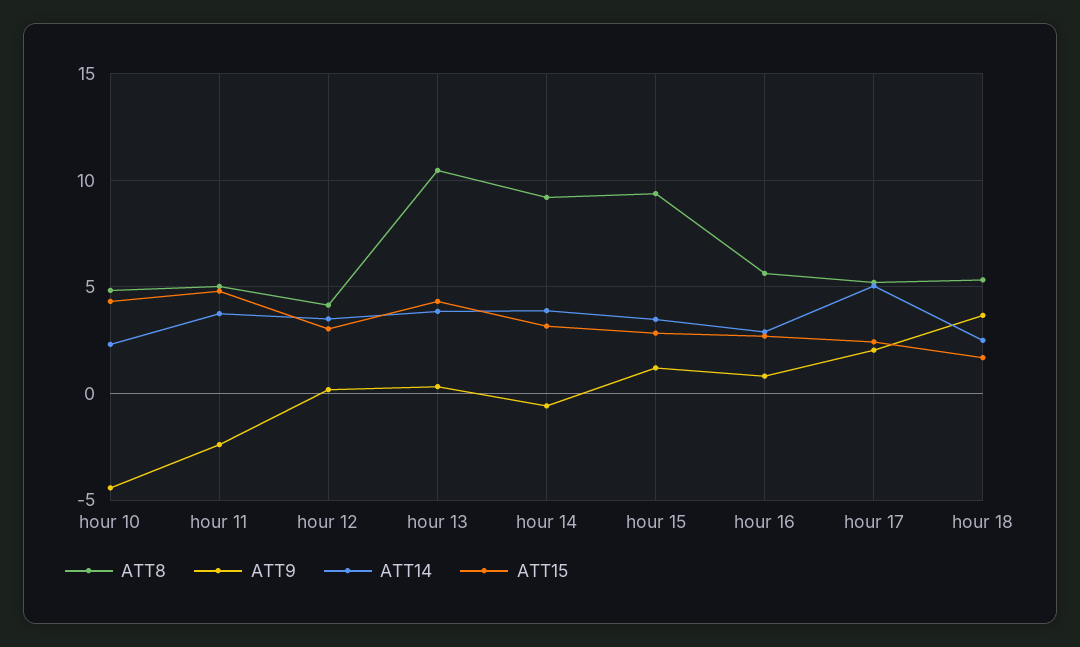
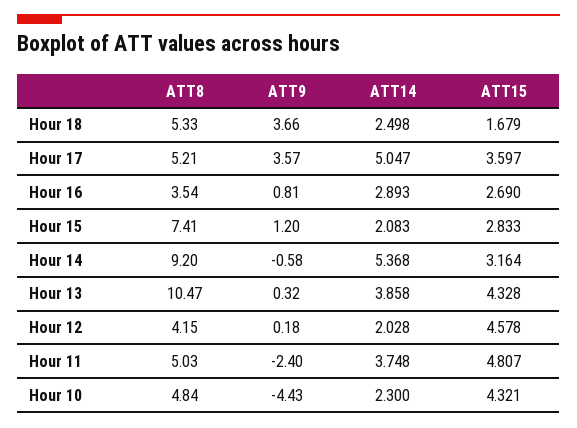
  {
    "ATT8": {
      "hour 10": 4.84,
      "hour 11": 5.03,
      "hour 12": 4.15,
      "hour 13": 10.47,
      "hour 14": 9.2,
-     "hour 15": 9.5,
+     "hour 15": 7.41,
-     "hour 16": 5.5,
+     "hour 16": 3.54,
      "hour 17": 5.21,
      "hour 18": 5.33
    },
    "ATT9": {
      "hour 10": -4.43,
      "hour 11": -2.4,
      "hour 12": 0.18,
      "hour 13": 0.32,
      "hour 14": -0.58,
      "hour 15": 1.2,
      "hour 16": 0.81,
-     "hour 17": 2,
+     "hour 17": 3.57,
      "hour 18": 3.66
    },
    "ATT14": {
      "hour 10": 2.3,
      "hour 11": 3.748,
-     "hour 12": 3.5,
+     "hour 12": 2.028,
      "hour 13": 3.858,
-     "hour 14": 4,
+     "hour 14": 5.368,
-     "hour 15": 3.5,
+     "hour 15": 2.083,
      "hour 16": 2.893,
      "hour 17": 5.047,
      "hour 18": 2.498
    },
    "ATT15": {
      "hour 10": 4.321,
      "hour 11": 4.807,
-     "hour 12": 3,
+     "hour 12": 4.578,
      "hour 13": 4.328,
      "hour 14": 3.164,
      "hour 15": 2.833,
      "hour 16": 2.69,
-     "hour 17": 2.5,
+     "hour 17": 3.597,
      "hour 18": 1.679
    }
  }

